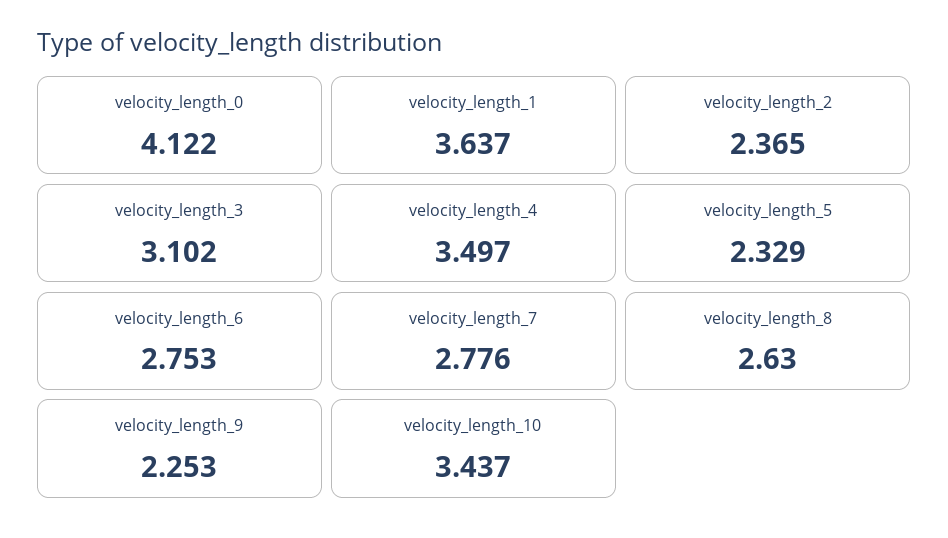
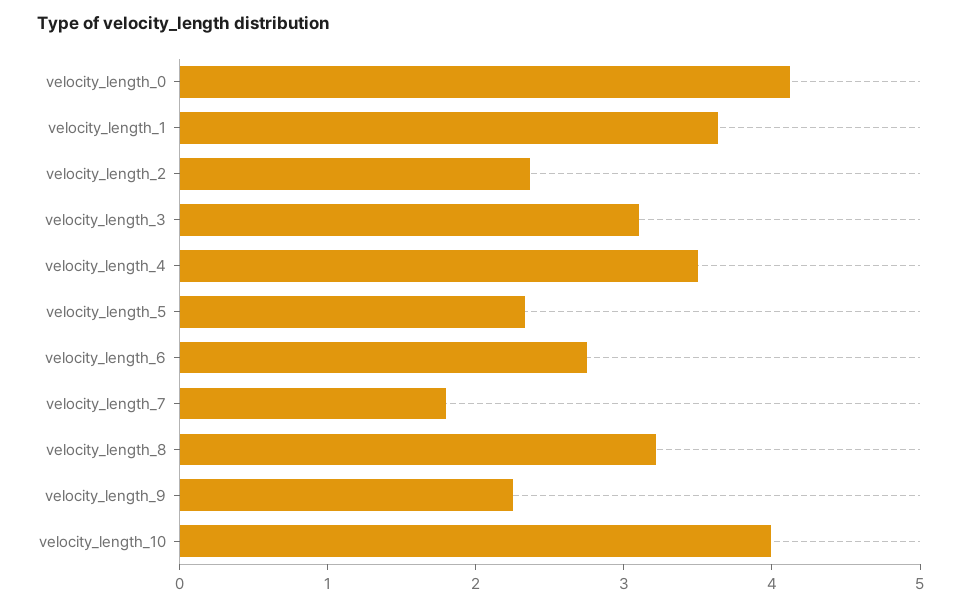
  {
    "velocity_length_0": 4.122,
    "velocity_length_1": 3.637,
    "velocity_length_2": 2.365,
    "velocity_length_3": 3.102,
    "velocity_length_4": 3.497,
    "velocity_length_5": 2.329,
    "velocity_length_6": 2.753,
-   "velocity_length_7": 2.776,
+   "velocity_length_7": 1.8,
-   "velocity_length_8": 2.63,
+   "velocity_length_8": 3.2,
    "velocity_length_9": 2.253,
-   "velocity_length_10": 3.437
+   "velocity_length_10": 4
  }

